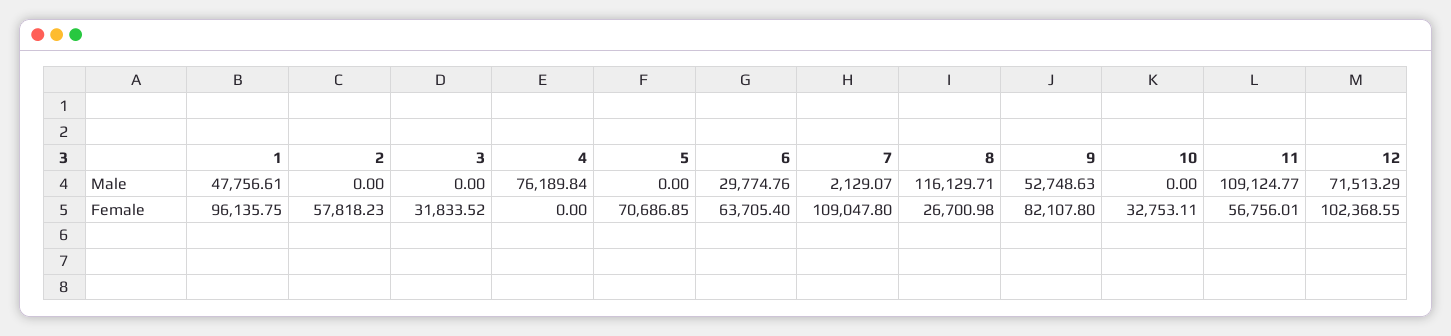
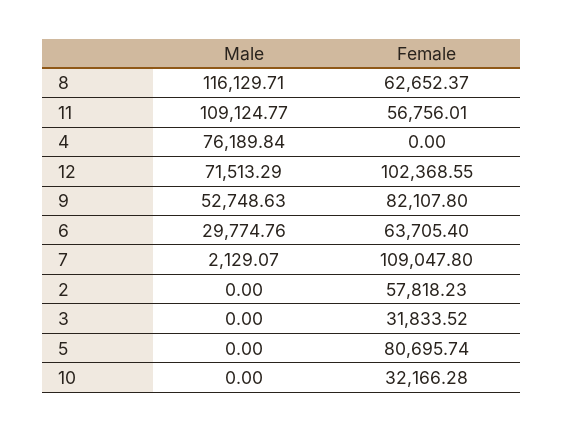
  {
-   "1": {
-     "Male": 47756.61,
-     "Female": 96135.75
-   },
    "2": {
      "Male": 0,
      "Female": 57818.23
    },
    "3": {
      "Male": 0,
      "Female": 31833.52
    },
    "4": {
      "Male": 76189.84,
      "Female": 0
    },
    "5": {
      "Male": 0,
-     "Female": 70686.85
+     "Female": 80695.74
    },
    "6": {
      "Male": 29774.76,
      "Female": 63705.4
    },
    "7": {
      "Male": 2129.07,
      "Female": 109047.8
    },
    "8": {
      "Male": 116129.71,
-     "Female": 26700.98
+     "Female": 62652.37
    },
    "9": {
      "Male": 52748.63,
      "Female": 82107.8
    },
    "10": {
      "Male": 0,
-     "Female": 32753.11
+     "Female": 32166.28
    },
    "11": {
      "Male": 109124.77,
      "Female": 56756.01
    },
    "12": {
      "Male": 71513.29,
      "Female": 102368.55
    }
  }

